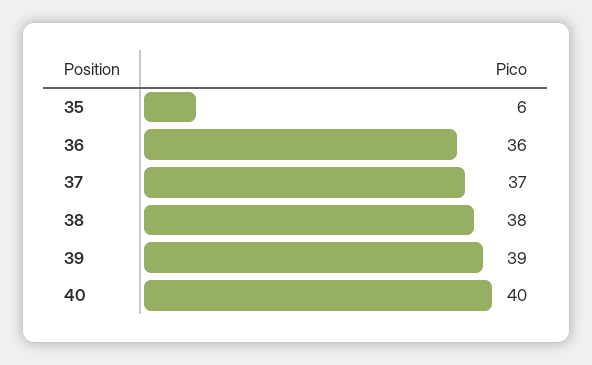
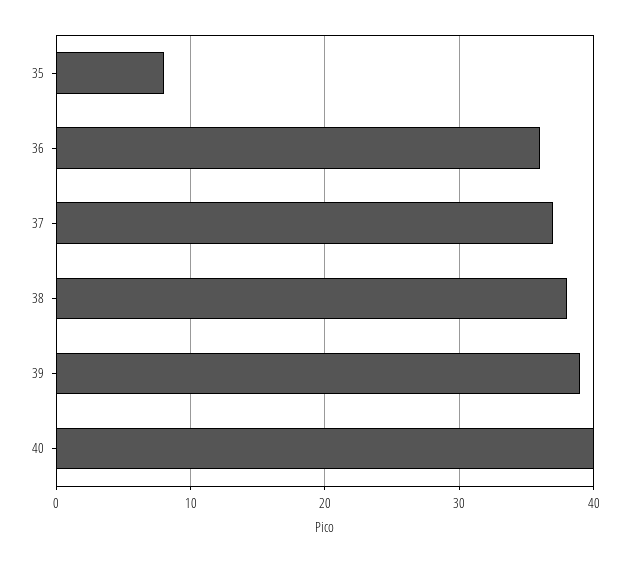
  {
-   "35": 6,
+   "35": 8,
    "36": 36,
    "37": 37,
    "38": 38,
    "39": 39,
    "40": 40
  }

